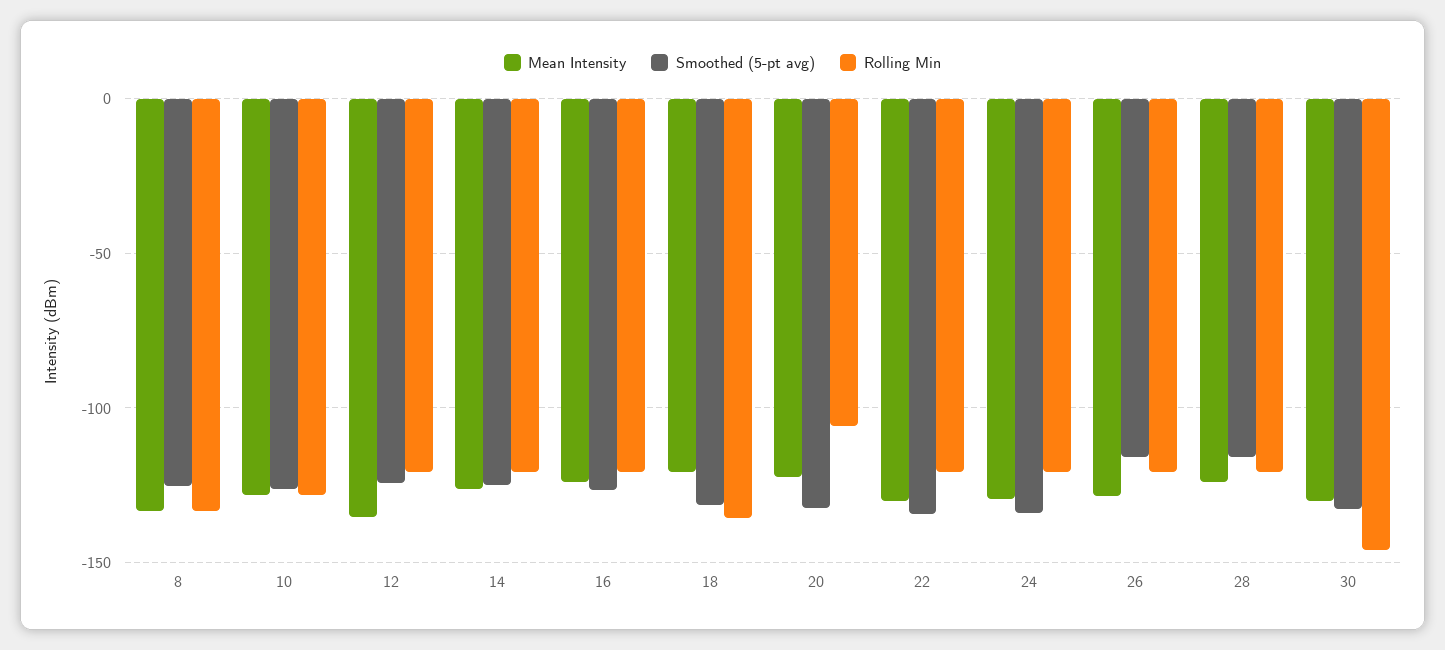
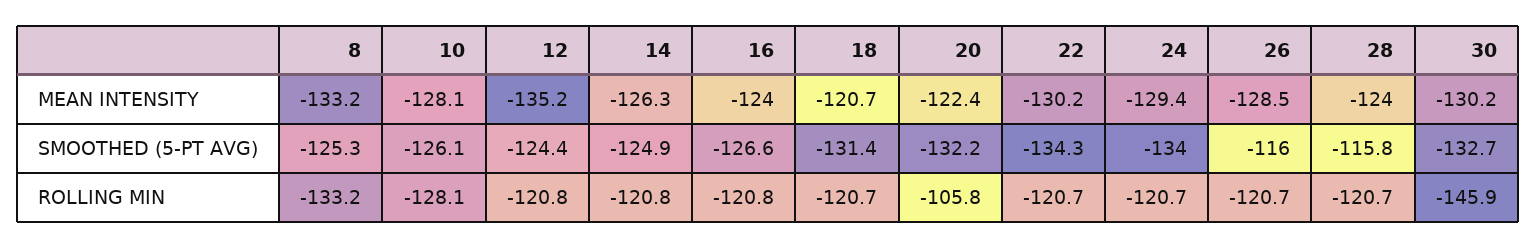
  {
    "Mean Intensity": {
      "8": -133.2,
      "10": -128.1,
      "12": -135.2,
      "14": -126.3,
      "16": -124,
      "18": -120.7,
      "20": -122.4,
      "22": -130.2,
      "24": -129.4,
      "26": -128.5,
      "28": -124,
      "30": -130.2
    },
    "Smoothed (5-pt avg)": {
      "8": -125.3,
      "10": -126.1,
      "12": -124.4,
      "14": -124.9,
      "16": -126.6,
      "18": -131.4,
      "20": -132.2,
      "22": -134.3,
      "24": -134,
      "26": -116,
      "28": -115.8,
      "30": -132.7
    },
    "Rolling Min": {
      "8": -133.2,
      "10": -128.1,
      "12": -120.8,
      "14": -120.8,
      "16": -120.8,
-     "18": -135,
+     "18": -120.7,
      "20": -105.8,
      "22": -120.7,
      "24": -120.7,
      "26": -120.7,
      "28": -120.7,
      "30": -145.9
    }
  }

